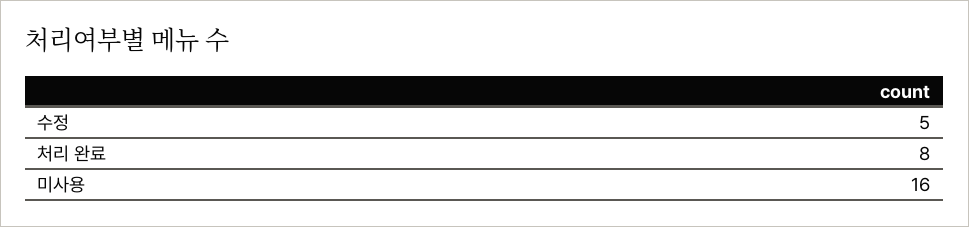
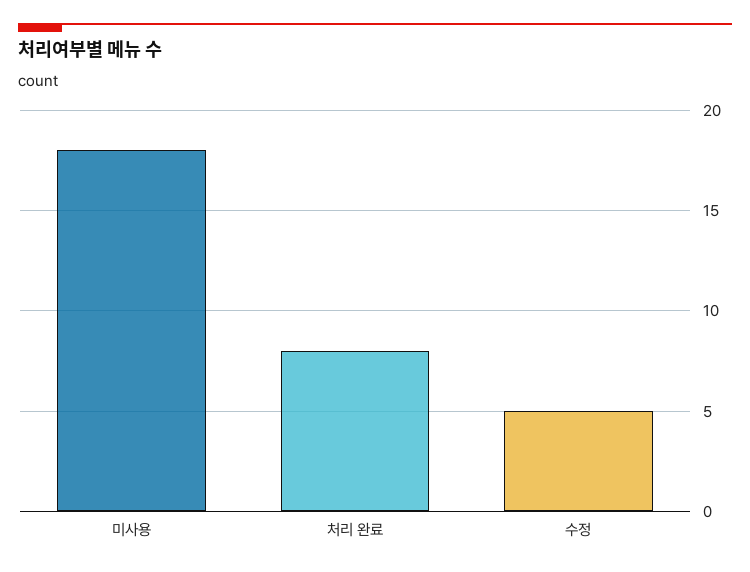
  {
    "수정": 5,
    "처리 완료": 8,
-   "미사용": 16
+   "미사용": 18
  }

